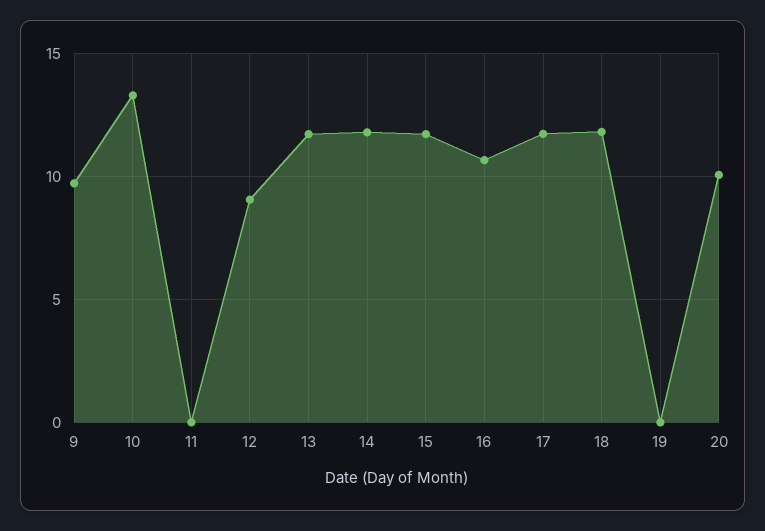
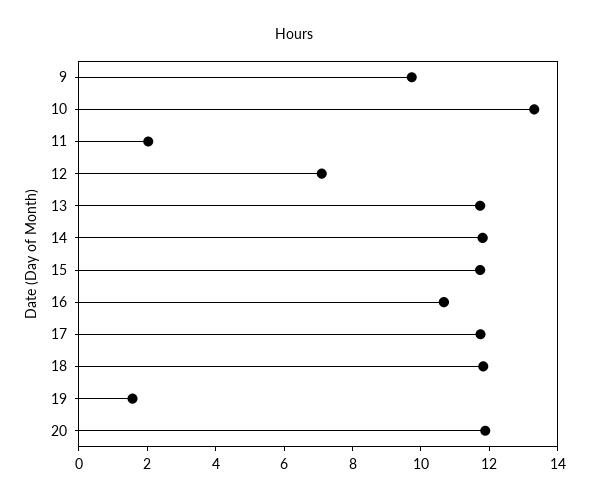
  {
    "9": 9.5,
    "10": 13.5,
-   "11": 0,
+   "11": 2,
-   "12": 9,
+   "12": 7,
    "13": 11.5,
    "14": 12,
    "15": 11.5,
    "16": 10.5,
    "17": 11.5,
    "18": 12,
-   "19": 0,
+   "19": 1.5,
-   "20": 10
+   "20": 12
  }

